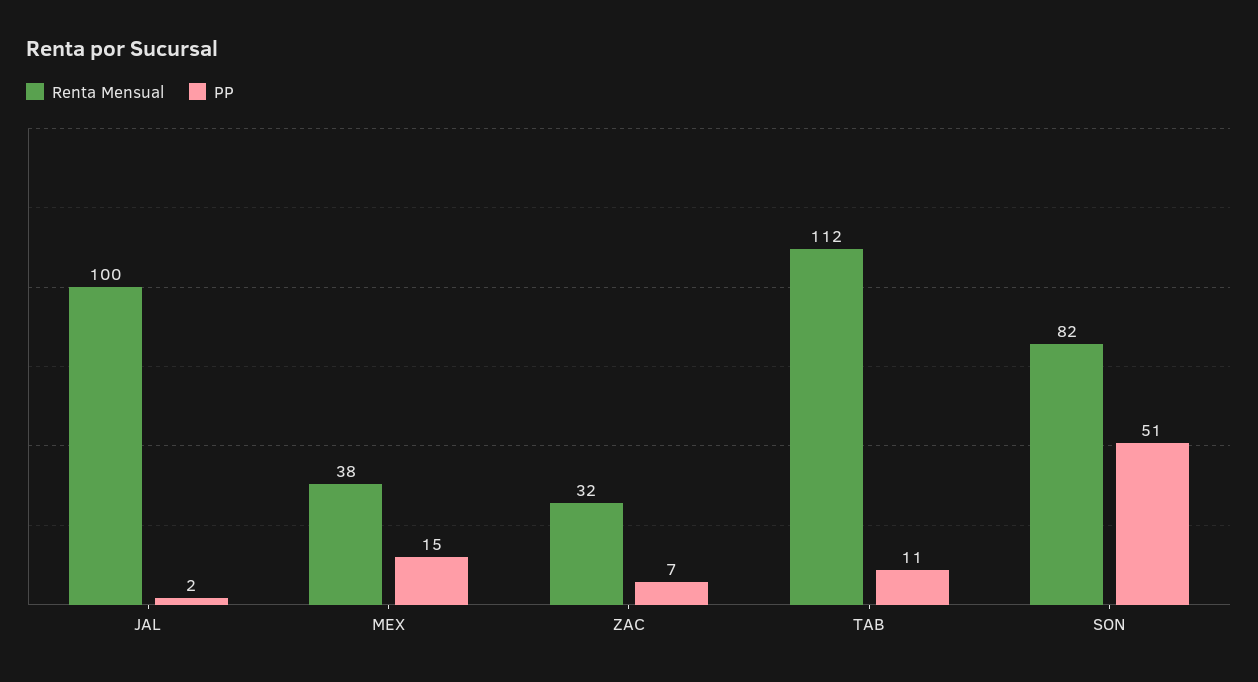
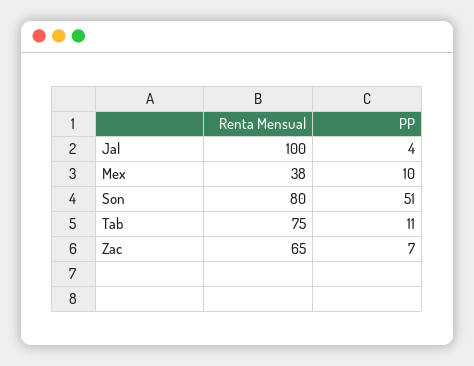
  {
    "Renta Mensual": {
      "JAL": 100,
      "MEX": 38,
-     "ZAC": 32,
+     "ZAC": 65,
-     "TAB": 112,
+     "TAB": 75,
-     "SON": 82
+     "SON": 80
    },
    "PP": {
-     "JAL": 2,
+     "JAL": 4,
-     "MEX": 15,
+     "MEX": 10,
      "ZAC": 7,
      "TAB": 11,
      "SON": 51
    }
  }

